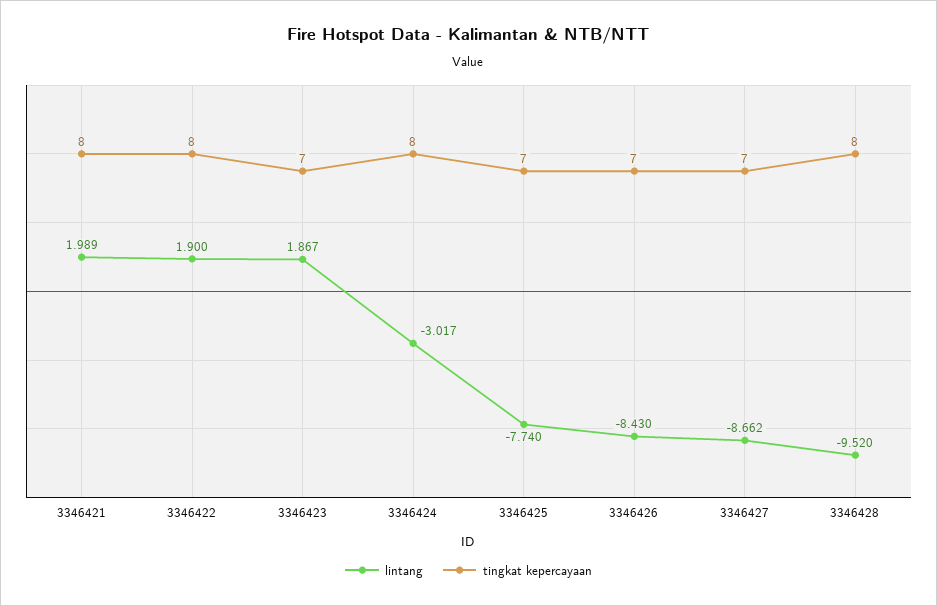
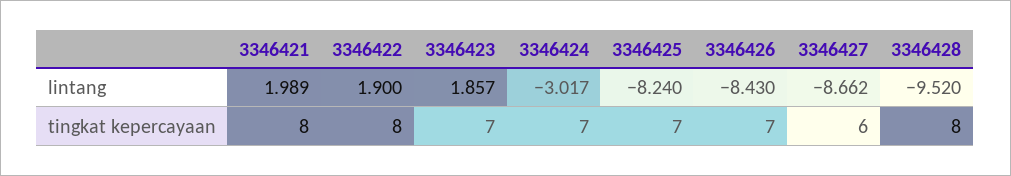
  {
    "lintang": {
      "3346421": 1.989,
      "3346422": 1.9,
-     "3346423": 1.867,
+     "3346423": 1.857,
      "3346424": -3.017,
-     "3346425": -7.74,
+     "3346425": -8.24,
      "3346426": -8.43,
      "3346427": -8.662,
      "3346428": -9.52
    },
    "tingkat kepercayaan": {
      "3346421": 8,
      "3346422": 8,
      "3346423": 7,
-     "3346424": 8,
+     "3346424": 7,
      "3346425": 7,
      "3346426": 7,
-     "3346427": 7,
+     "3346427": 6,
      "3346428": 8
    }
  }

